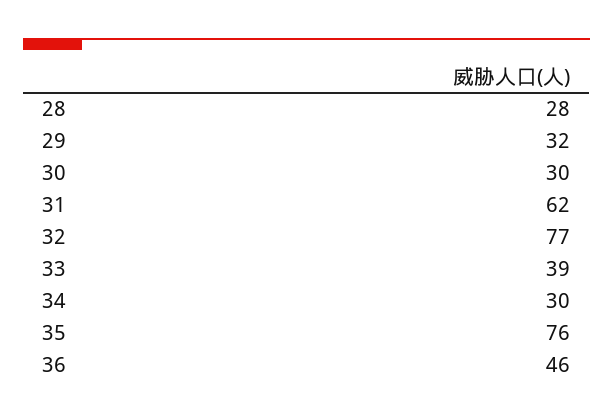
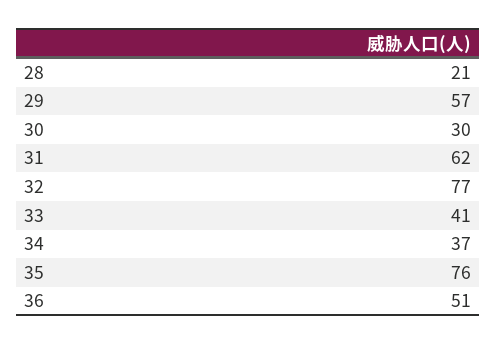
  {
-   "28": 28,
+   "28": 21,
-   "29": 32,
+   "29": 57,
    "30": 30,
    "31": 62,
    "32": 77,
-   "33": 39,
+   "33": 41,
-   "34": 30,
+   "34": 37,
    "35": 76,
-   "36": 46
+   "36": 51
  }

